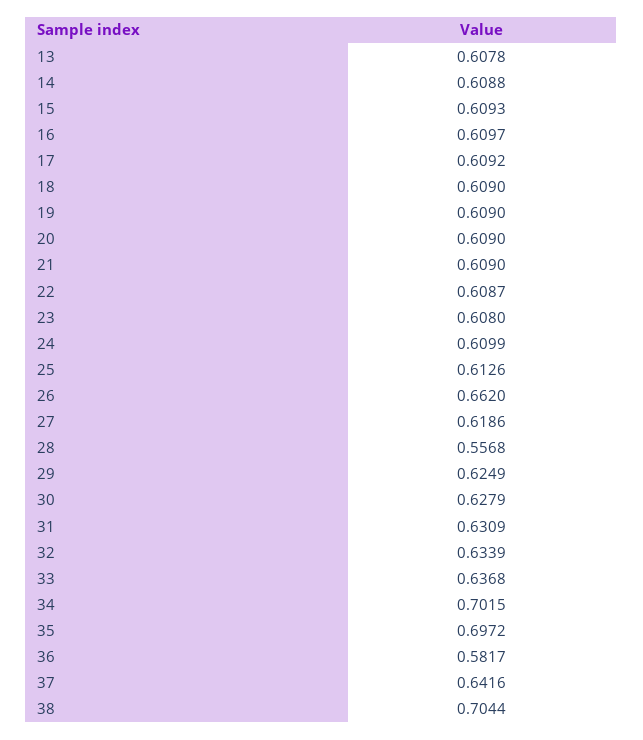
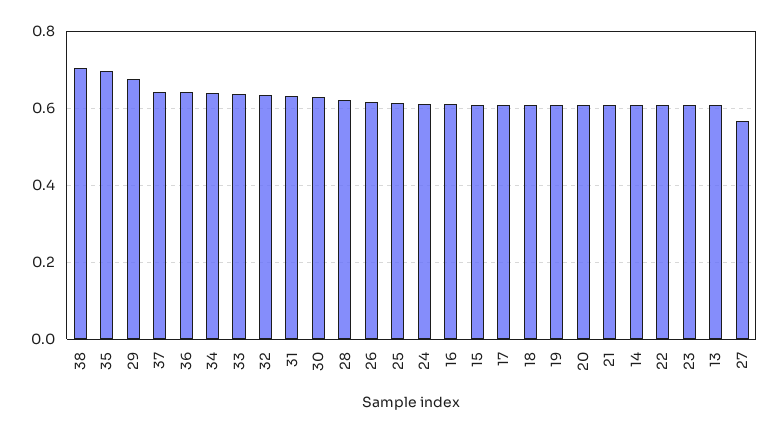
  {
    "13": 0.6078,
    "14": 0.6088,
    "15": 0.6093,
    "16": 0.6097,
    "17": 0.6092,
    "18": 0.609,
    "19": 0.609,
    "20": 0.609,
    "21": 0.609,
    "22": 0.6087,
    "23": 0.608,
    "24": 0.6099,
    "25": 0.6126,
-   "26": 0.662,
+   "26": 0.62,
-   "27": 0.6186,
+   "27": 0.56,
-   "28": 0.5568,
+   "28": 0.62,
-   "29": 0.6249,
+   "29": 0.68,
    "30": 0.6279,
    "31": 0.6309,
    "32": 0.6339,
    "33": 0.6368,
-   "34": 0.7015,
+   "34": 0.64,
    "35": 0.6972,
-   "36": 0.5817,
+   "36": 0.64,
    "37": 0.6416,
    "38": 0.7044
  }

